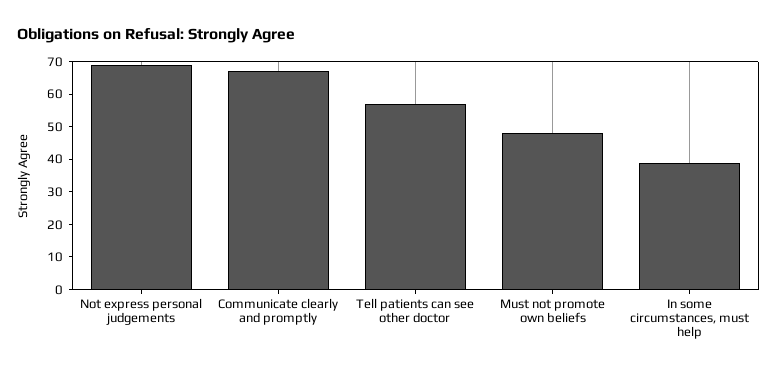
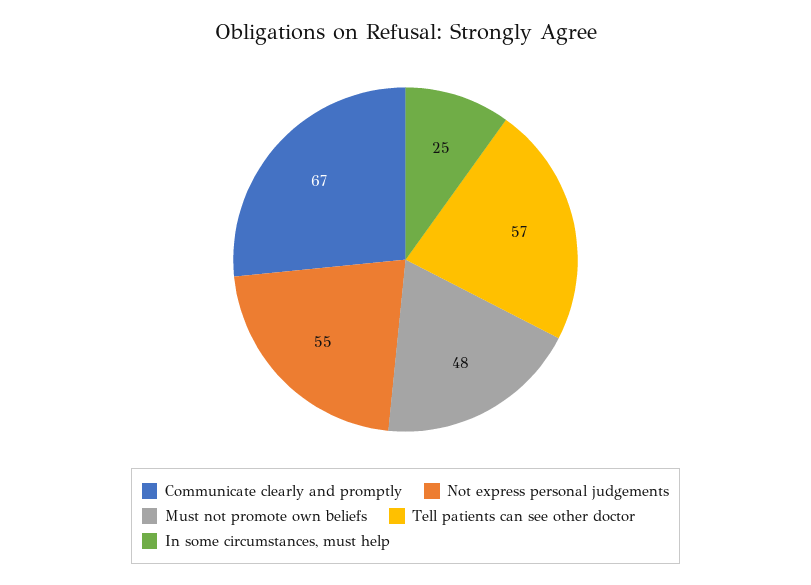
  {
-   "Not express personal judgements": 70,
+   "Not express personal judgements": 55,
    "Communicate clearly and promptly": 67,
    "Tell patients can see other doctor": 57,
    "Must not promote own beliefs": 48,
-   "In some circumstances, must help": 40
+   "In some circumstances, must help": 25
  }

